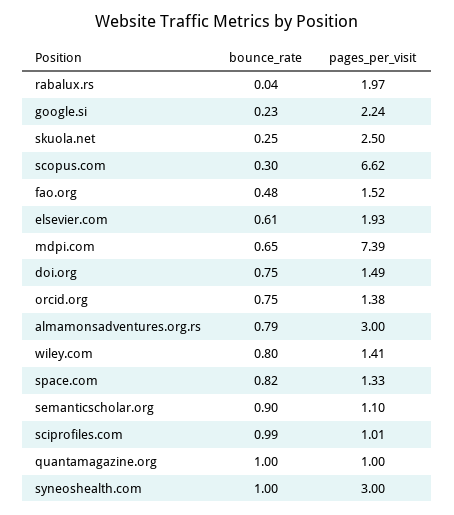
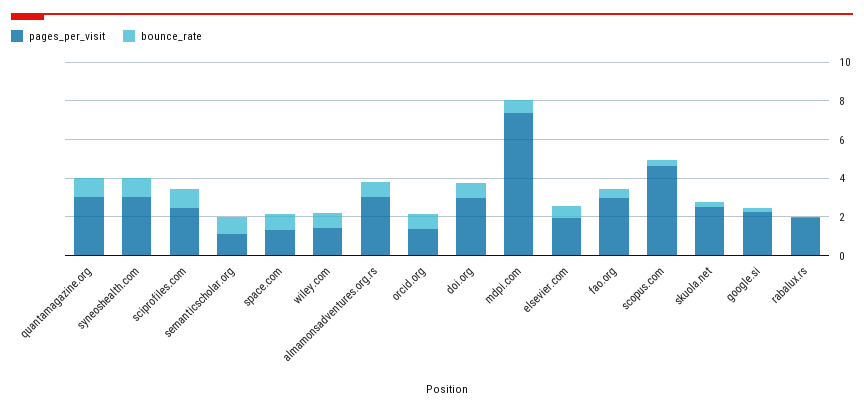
  {
    "bounce_rate": {
      "rabalux.rs": 0.04,
      "google.si": 0.23,
      "skuola.net": 0.25,
      "scopus.com": 0.3,
      "fao.org": 0.48,
      "elsevier.com": 0.61,
      "mdpi.com": 0.65,
      "doi.org": 0.75,
      "orcid.org": 0.75,
      "almamonsadventures.org.rs": 0.79,
      "wiley.com": 0.8,
      "space.com": 0.82,
      "semanticscholar.org": 0.9,
      "sciprofiles.com": 0.99,
      "quantamagazine.org": 1,
      "syneoshealth.com": 1
    },
    "pages_per_visit": {
      "rabalux.rs": 1.97,
      "google.si": 2.24,
      "skuola.net": 2.5,
-     "scopus.com": 6.62,
+     "scopus.com": 4.5,
-     "fao.org": 1.52,
+     "fao.org": 3,
      "elsevier.com": 1.93,
      "mdpi.com": 7.39,
-     "doi.org": 1.49,
+     "doi.org": 3,
      "orcid.org": 1.38,
      "almamonsadventures.org.rs": 3,
      "wiley.com": 1.41,
      "space.com": 1.33,
      "semanticscholar.org": 1.1,
-     "sciprofiles.com": 1.01,
+     "sciprofiles.com": 2.5,
-     "quantamagazine.org": 1,
+     "quantamagazine.org": 3,
      "syneoshealth.com": 3
    }
  }

